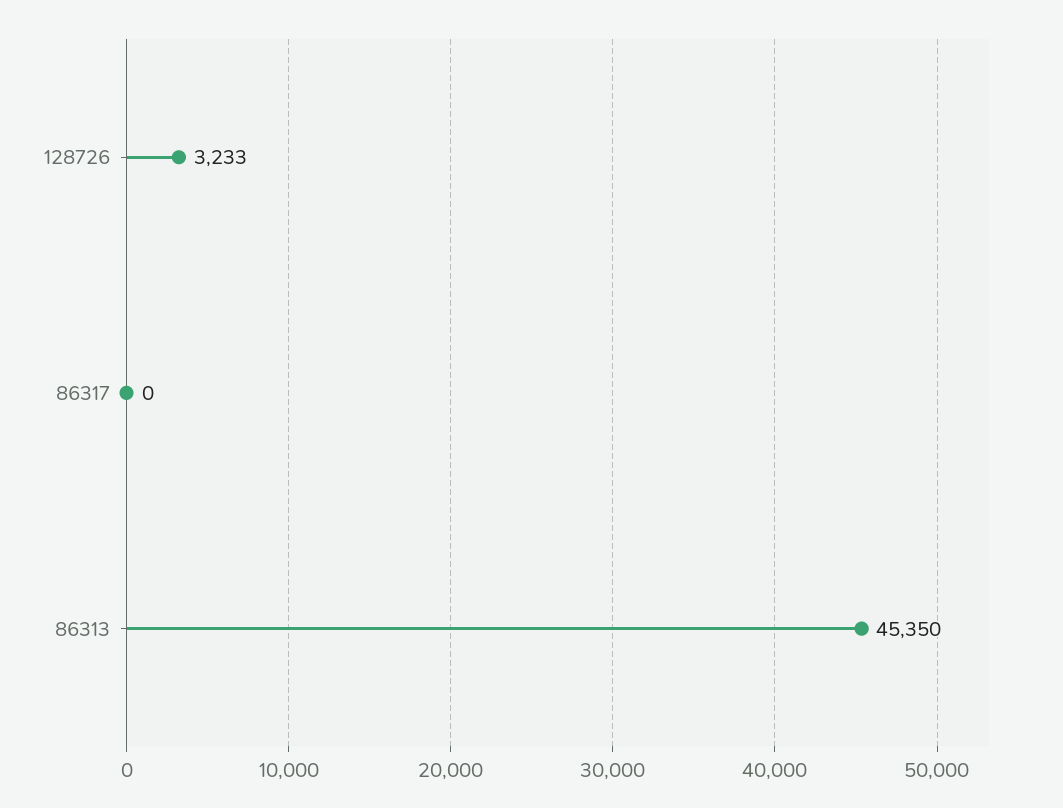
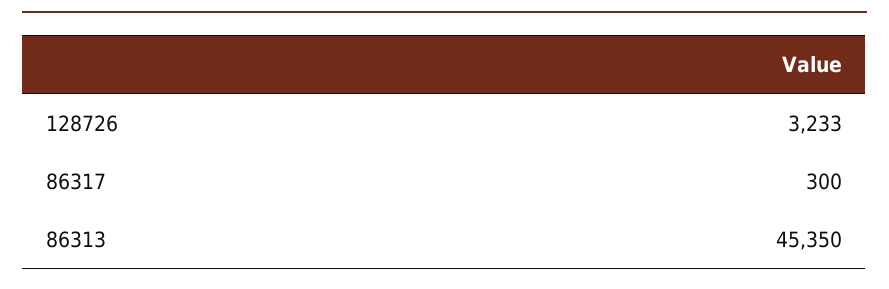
  {
    "128726": 3233,
-   "86317": 0,
+   "86317": 300,
    "86313": 45350
  }

